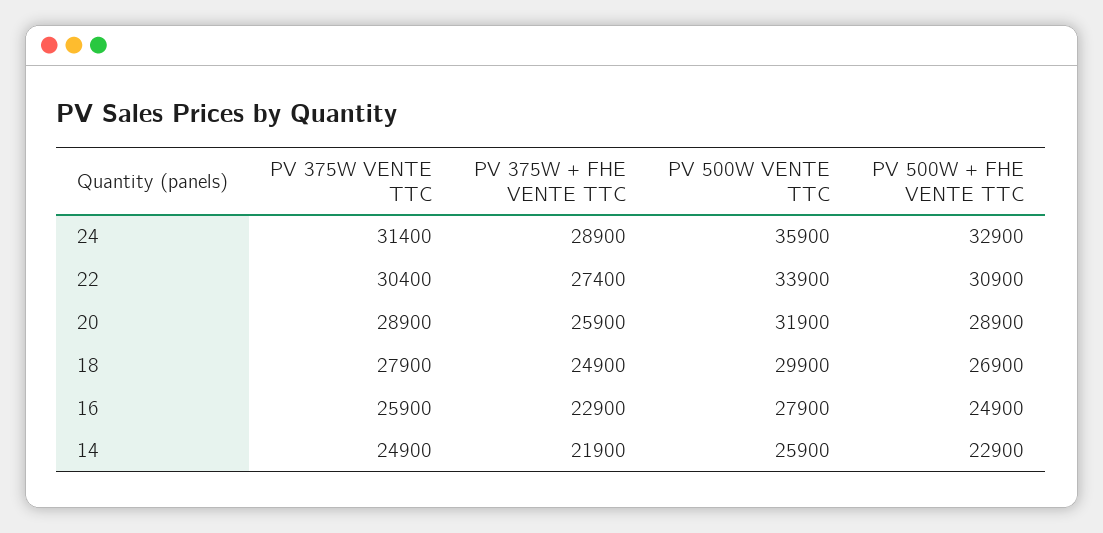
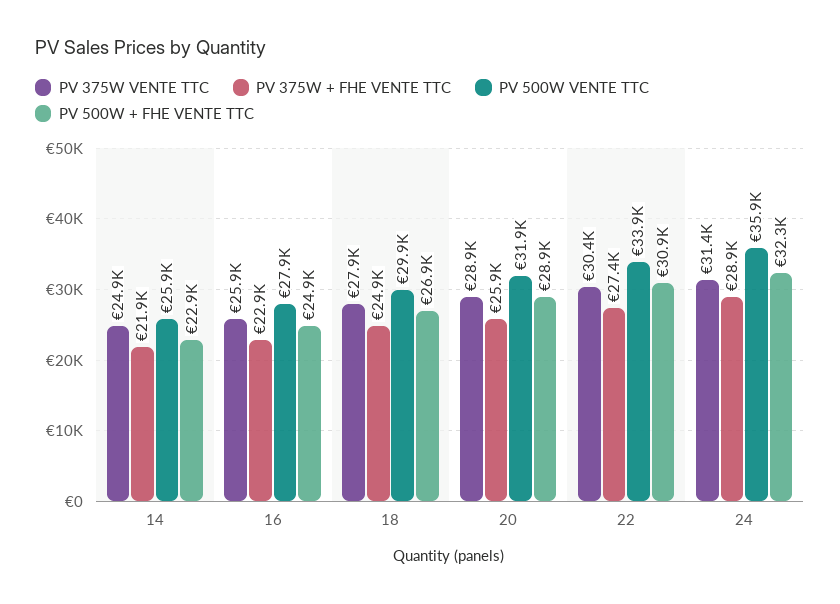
  {
    "PV 375W VENTE TTC": {
      "24": 31400,
      "22": 30400,
      "20": 28900,
      "18": 27900,
      "16": 25900,
      "14": 24900
    },
    "PV 375W + FHE VENTE TTC": {
      "24": 28900,
      "22": 27400,
      "20": 25900,
      "18": 24900,
      "16": 22900,
      "14": 21900
    },
    "PV 500W VENTE TTC": {
      "24": 35900,
      "22": 33900,
      "20": 31900,
      "18": 29900,
      "16": 27900,
      "14": 25900
    },
    "PV 500W + FHE VENTE TTC": {
-     "24": 32900,
+     "24": 32300,
      "22": 30900,
      "20": 28900,
      "18": 26900,
      "16": 24900,
      "14": 22900
    }
  }

